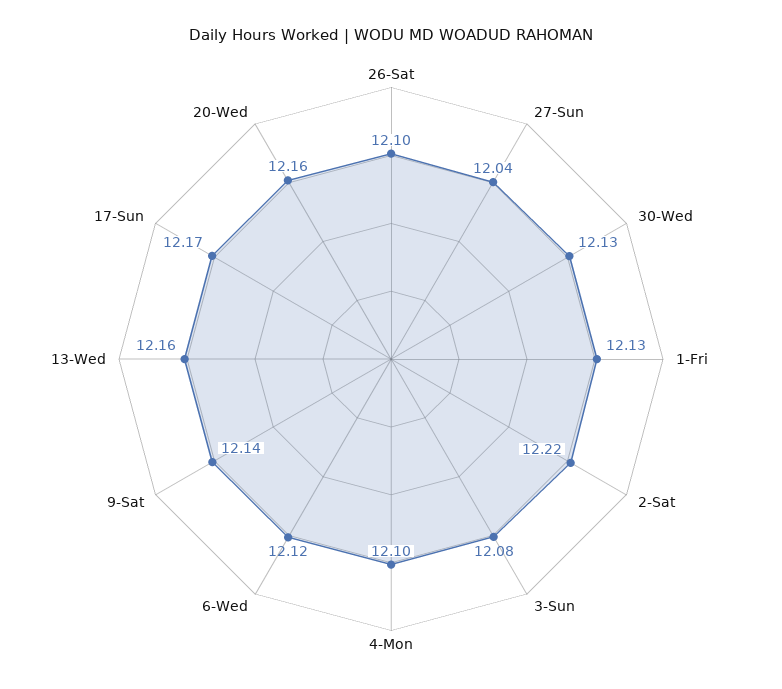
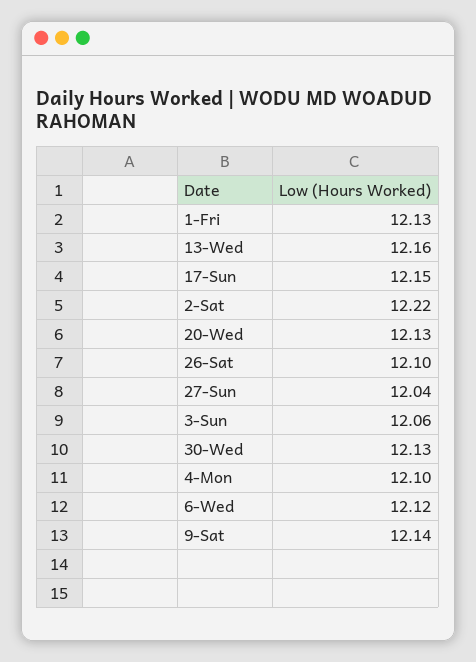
  {
    "26-Sat": 12.1,
    "27-Sun": 12.04,
    "30-Wed": 12.13,
    "1-Fri": 12.13,
    "2-Sat": 12.22,
-   "3-Sun": 12.08,
+   "3-Sun": 12.06,
    "4-Mon": 12.1,
    "6-Wed": 12.12,
    "9-Sat": 12.14,
    "13-Wed": 12.16,
-   "17-Sun": 12.17,
+   "17-Sun": 12.15,
-   "20-Wed": 12.16
+   "20-Wed": 12.13
  }

